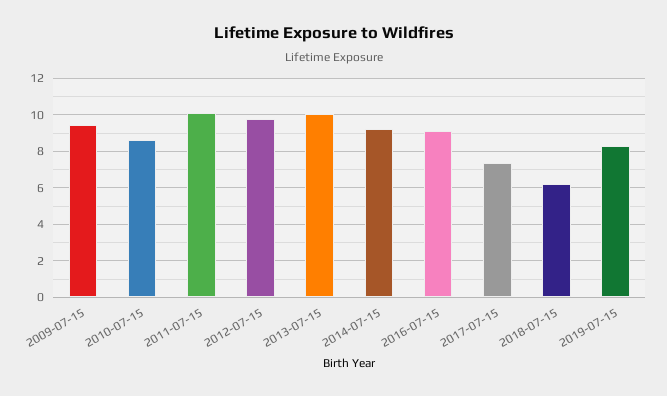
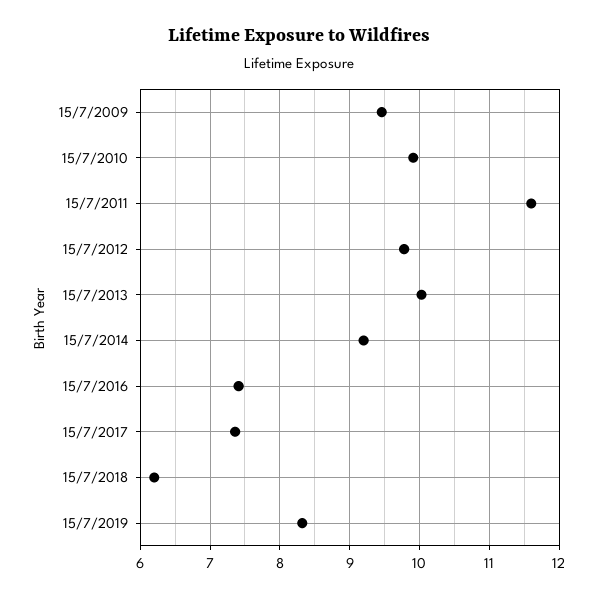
  {
    "2009-07-15": 9.5,
-   "2010-07-15": 8.5,
+   "2010-07-15": 9.9,
-   "2011-07-15": 10,
+   "2011-07-15": 11.6,
    "2012-07-15": 9.8,
    "2013-07-15": 10,
    "2014-07-15": 9.2,
-   "2016-07-15": 9,
+   "2016-07-15": 7.4,
    "2017-07-15": 7.4,
    "2018-07-15": 6.2,
    "2019-07-15": 8.3
  }

